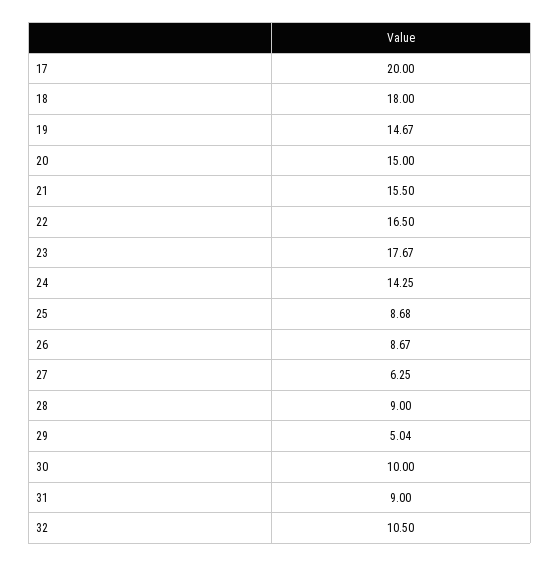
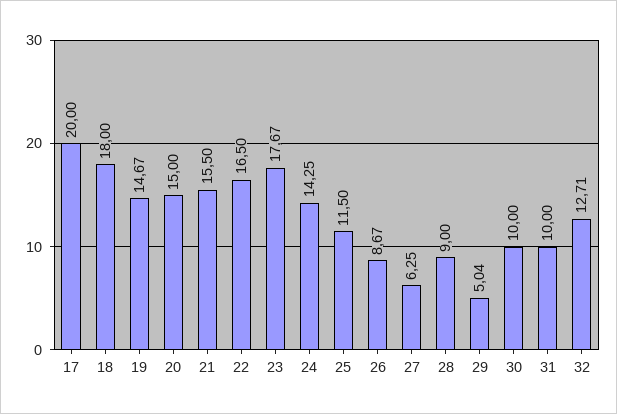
  {
    "17": 20,
    "18": 18,
    "19": 14.67,
    "20": 15,
    "21": 15.5,
    "22": 16.5,
    "23": 17.67,
    "24": 14.25,
-   "25": 8.68,
+   "25": 11.5,
    "26": 8.67,
    "27": 6.25,
    "28": 9,
    "29": 5.04,
    "30": 10,
-   "31": 9,
+   "31": 10,
-   "32": 10.5
+   "32": 12.71
  }

